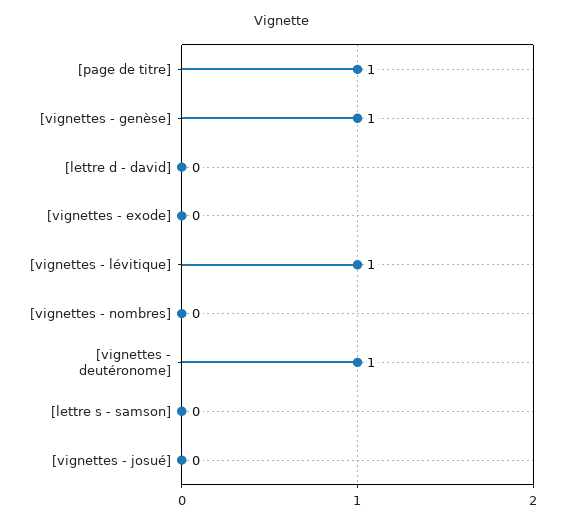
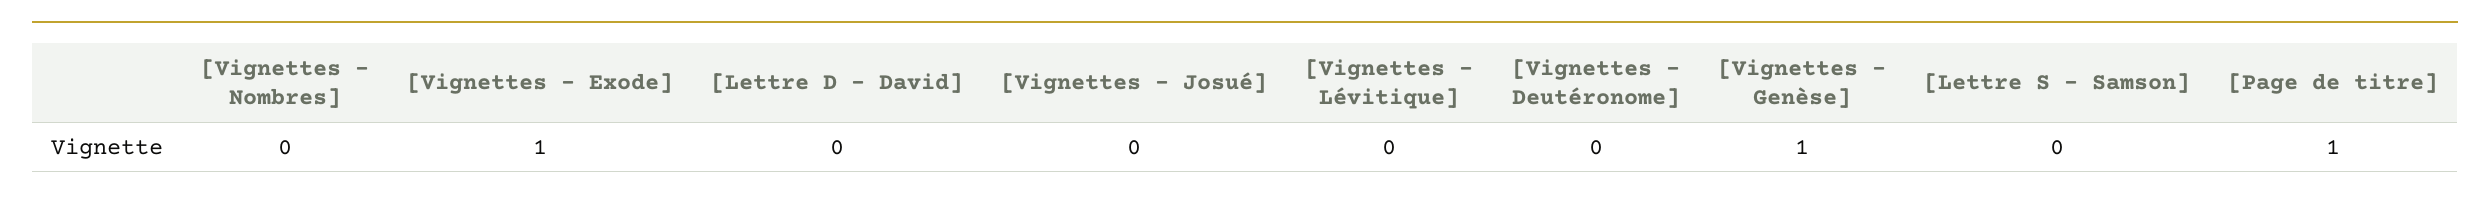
  {
    "[page de titre]": 1,
    "[vignettes - genèse]": 1,
    "[lettre d - david]": 0,
-   "[vignettes - exode]": 0,
+   "[vignettes - exode]": 1,
-   "[vignettes - lévitique]": 1,
+   "[vignettes - lévitique]": 0,
    "[vignettes - nombres]": 0,
-   "[vignettes - deutéronome]": 1,
+   "[vignettes - deutéronome]": 0,
    "[lettre s - samson]": 0,
    "[vignettes - josué]": 0
  }

